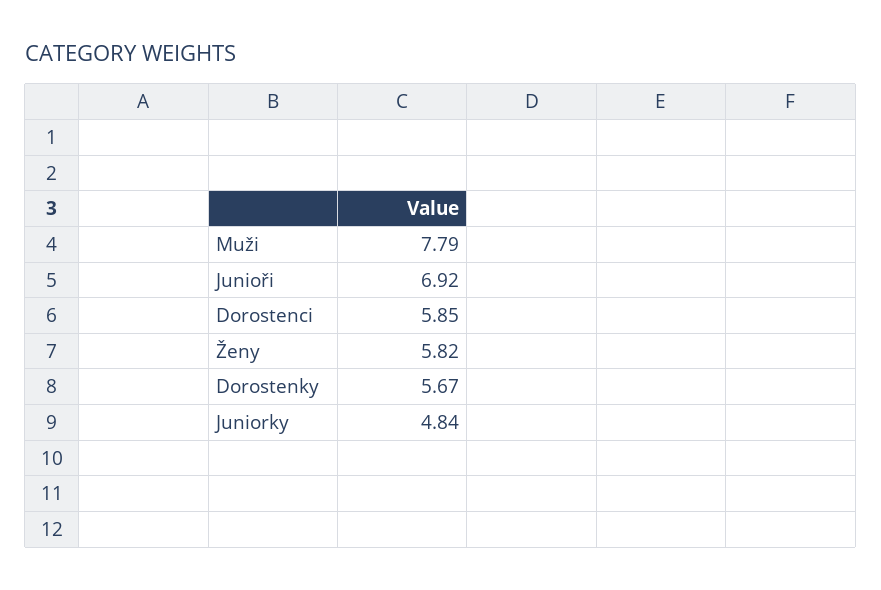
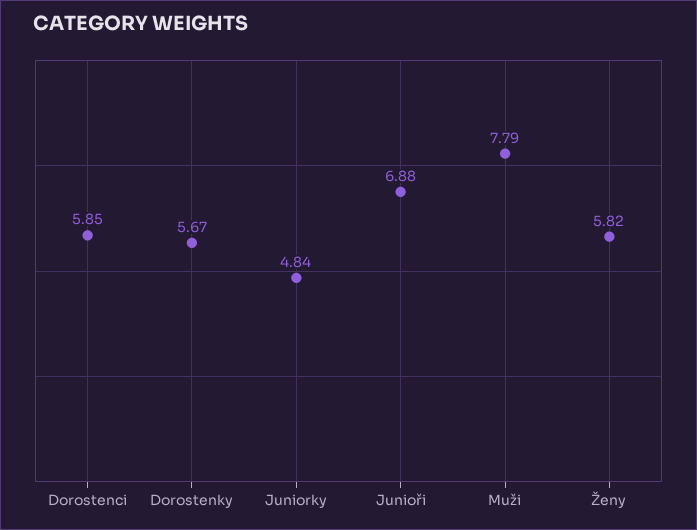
  {
    "Muži": 7.79,
-   "Junioři": 6.92,
+   "Junioři": 6.88,
    "Dorostenci": 5.85,
    "Ženy": 5.82,
    "Dorostenky": 5.67,
    "Juniorky": 4.84
  }

